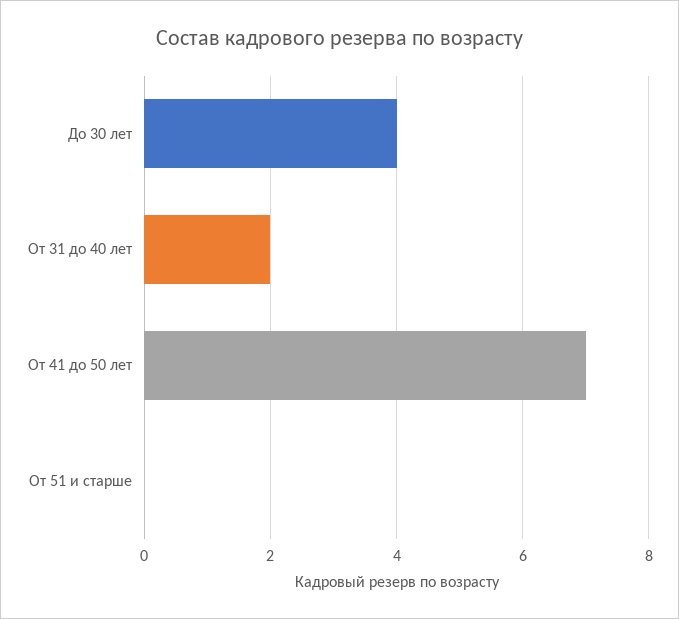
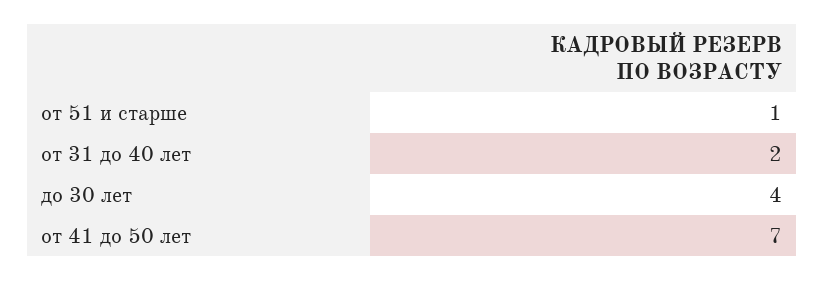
  {
    "До 30 лет": 4,
    "От 31 до 40 лет": 2,
    "От 41 до 50 лет": 7,
-   "От 51 и старше": 0
+   "От 51 и старше": 1
  }

